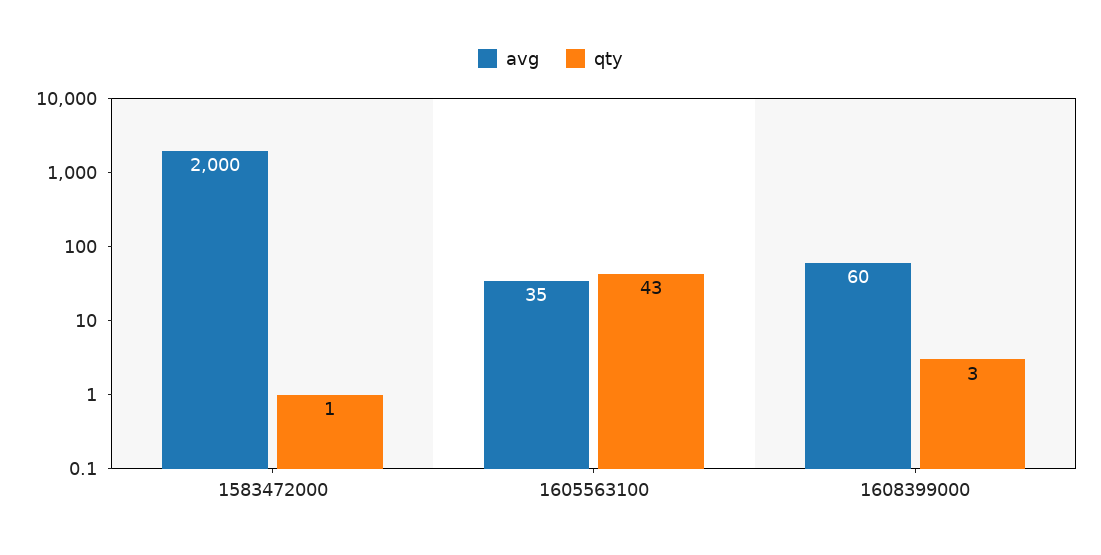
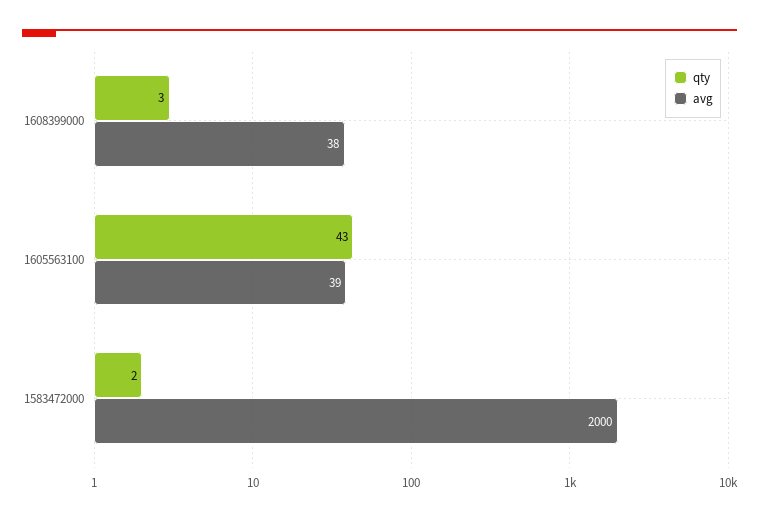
  {
    "avg": {
      "1583472000": 2000,
-     "1605563100": 35,
+     "1605563100": 39,
-     "1608399000": 60
+     "1608399000": 38
    },
    "qty": {
-     "1583472000": 1,
+     "1583472000": 2,
      "1605563100": 43,
      "1608399000": 3
    }
  }

